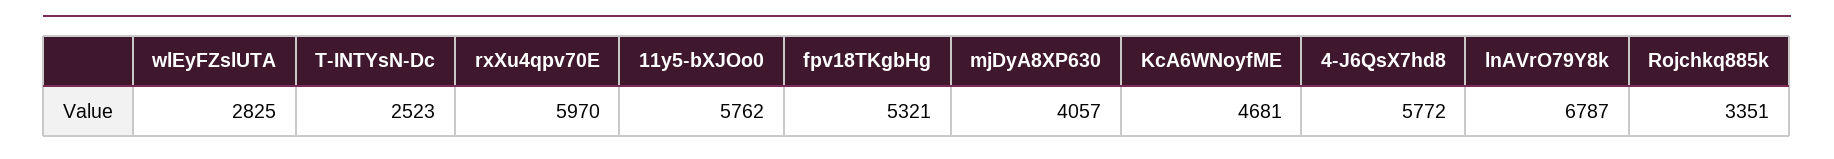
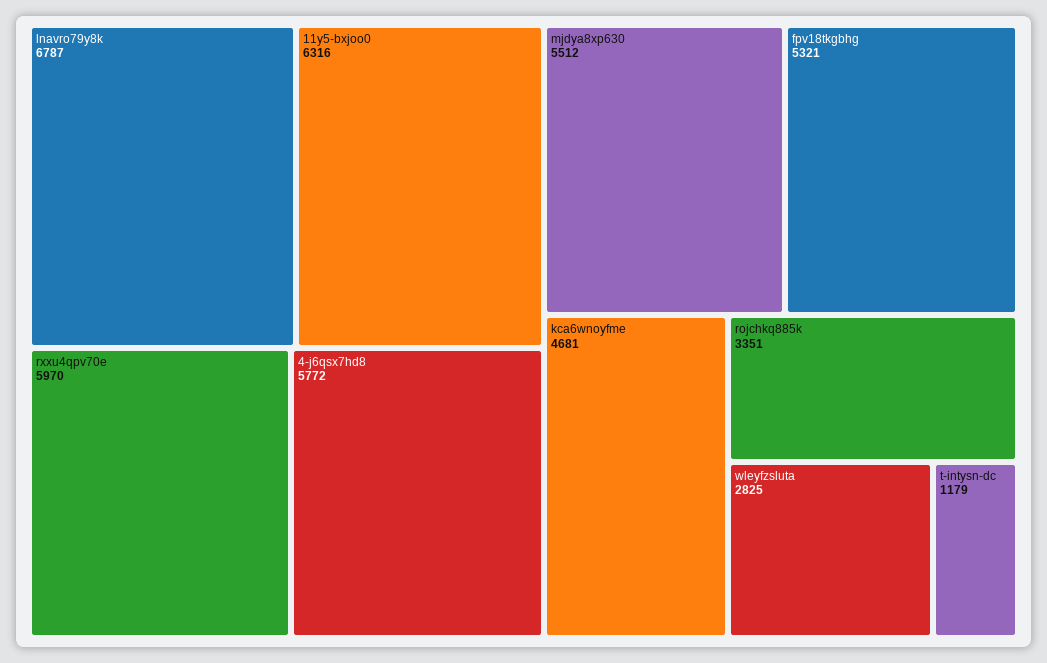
  {
    "wlEyFZslUTA": 2825,
-   "T-INTYsN-Dc": 2523,
+   "T-INTYsN-Dc": 1179,
    "rxXu4qpv70E": 5970,
-   "11y5-bXJOo0": 5762,
+   "11y5-bXJOo0": 6316,
    "fpv18TKgbHg": 5321,
-   "mjDyA8XP630": 4057,
+   "mjDyA8XP630": 5512,
    "KcA6WNoyfME": 4681,
    "4-J6QsX7hd8": 5772,
    "lnAVrO79Y8k": 6787,
    "Rojchkq885k": 3351
  }

